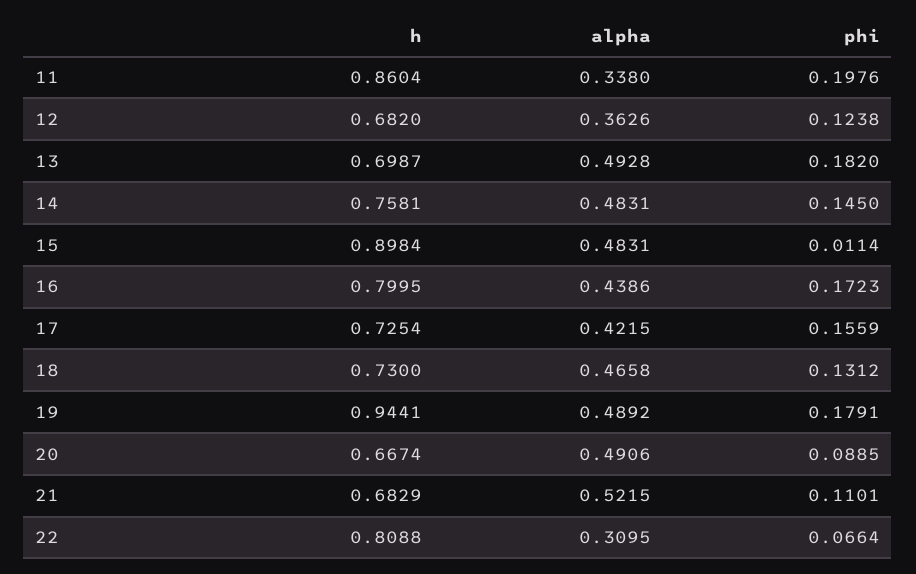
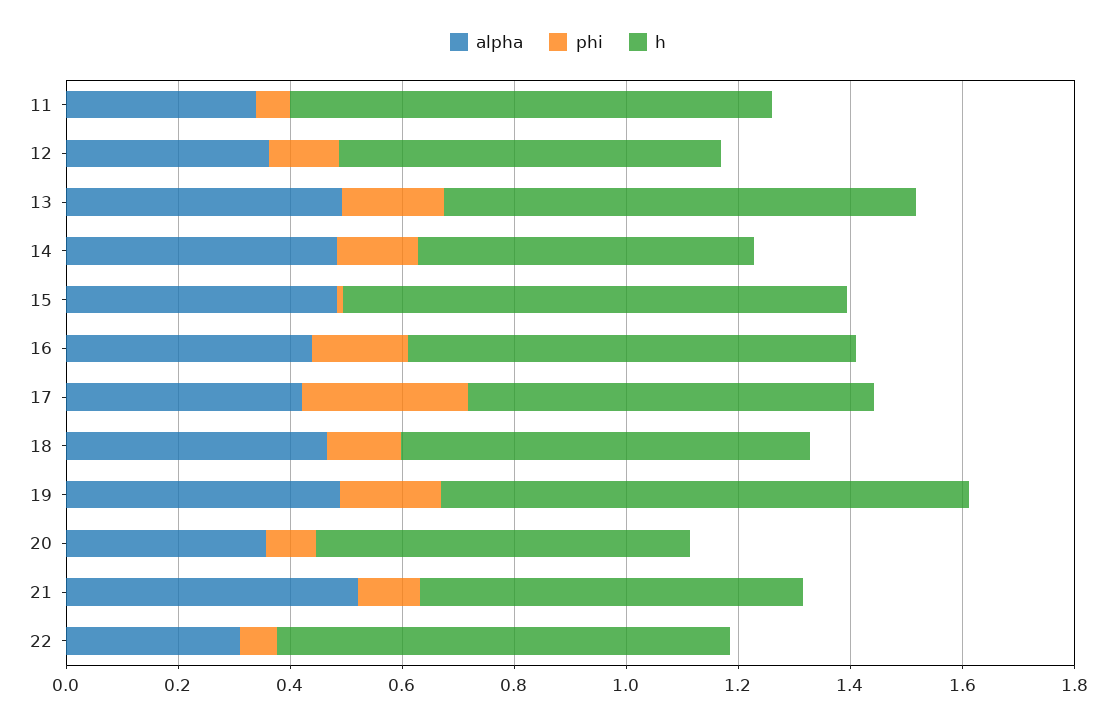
  {
    "h": {
      "11": 0.8604,
      "12": 0.682,
-     "13": 0.6987,
+     "13": 0.85,
-     "14": 0.7581,
+     "14": 0.6,
      "15": 0.8984,
      "16": 0.7995,
      "17": 0.7254,
      "18": 0.73,
      "19": 0.9441,
      "20": 0.6674,
      "21": 0.6829,
      "22": 0.8088
    },
    "alpha": {
      "11": 0.338,
      "12": 0.3626,
      "13": 0.4928,
      "14": 0.4831,
      "15": 0.4831,
      "16": 0.4386,
      "17": 0.4215,
      "18": 0.4658,
      "19": 0.4892,
-     "20": 0.4906,
+     "20": 0.35,
      "21": 0.5215,
      "22": 0.3095
    },
    "phi": {
-     "11": 0.1976,
+     "11": 0.05,
      "12": 0.1238,
      "13": 0.182,
      "14": 0.145,
      "15": 0.0114,
      "16": 0.1723,
-     "17": 0.1559,
+     "17": 0.3,
      "18": 0.1312,
      "19": 0.1791,
      "20": 0.0885,
      "21": 0.1101,
      "22": 0.0664
    }
  }

